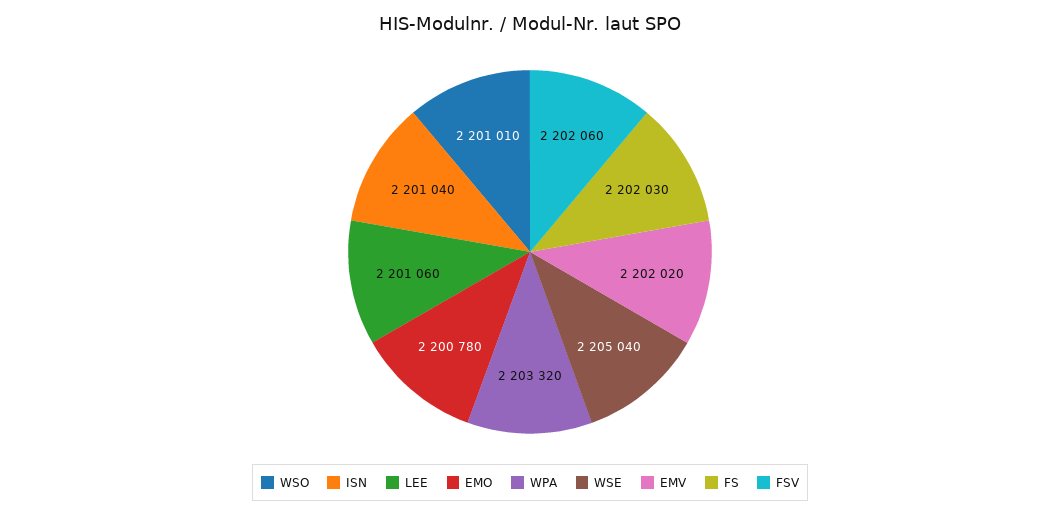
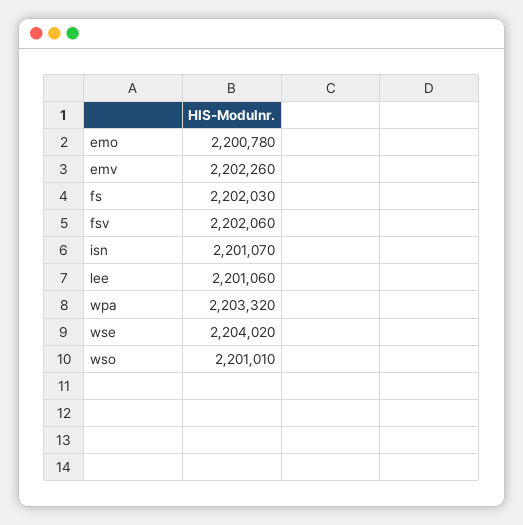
  {
    "WSO": 2201010,
-   "ISN": 2201040,
+   "ISN": 2201070,
    "LEE": 2201060,
    "EMO": 2200780,
    "WPA": 2203320,
-   "WSE": 2205040,
+   "WSE": 2204020,
-   "EMV": 2202020,
+   "EMV": 2202260,
    "FS": 2202030,
    "FSV": 2202060
  }

